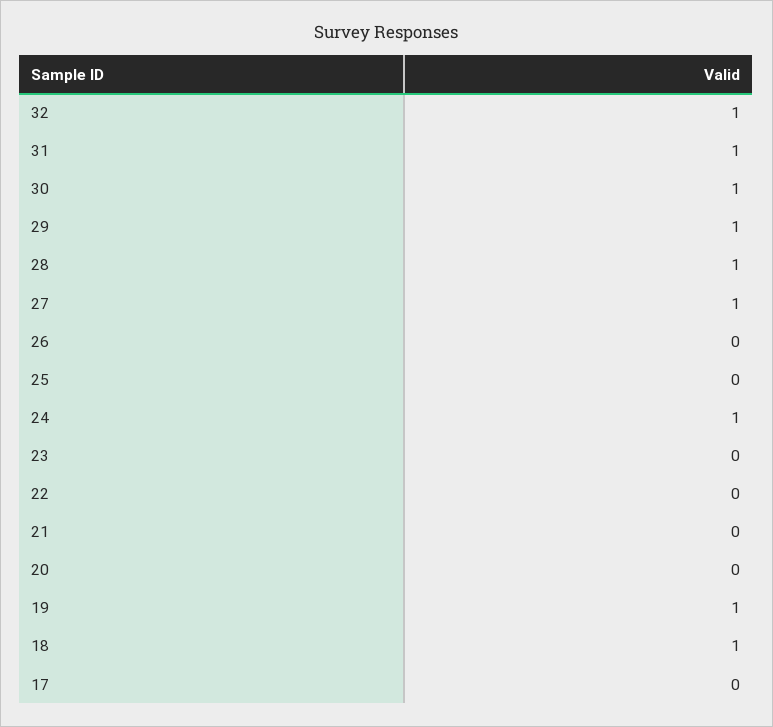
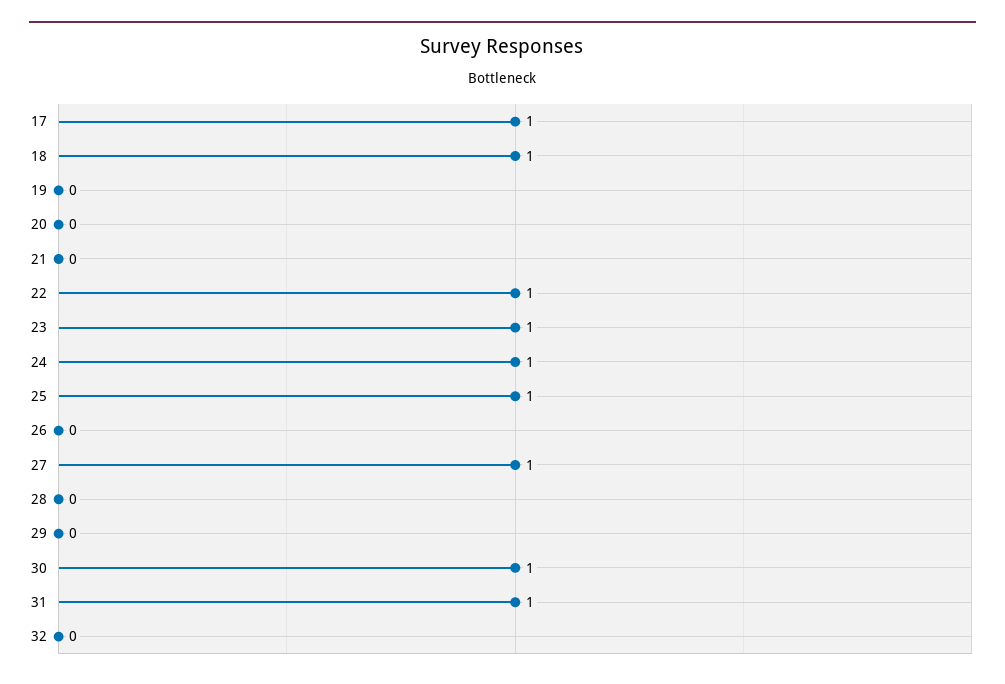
  {
-   "32": 1,
+   "32": 0,
    "31": 1,
    "30": 1,
-   "29": 1,
+   "29": 0,
-   "28": 1,
+   "28": 0,
    "27": 1,
    "26": 0,
-   "25": 0,
+   "25": 1,
    "24": 1,
-   "23": 0,
+   "23": 1,
-   "22": 0,
+   "22": 1,
    "21": 0,
    "20": 0,
-   "19": 1,
+   "19": 0,
    "18": 1,
-   "17": 0
+   "17": 1
  }

